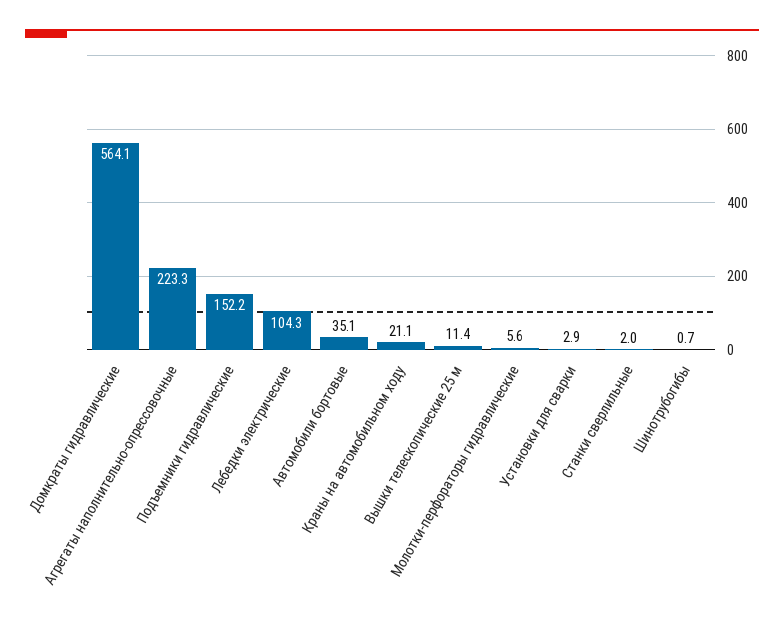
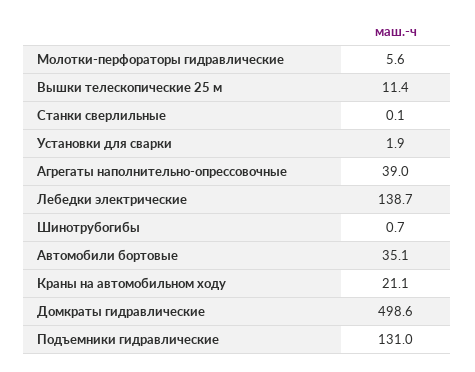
  {
-   "Домкраты гидравлические": 564.1,
+   "Домкраты гидравлические": 498.6,
-   "Агрегаты наполнительно-опрессовочные": 223.3,
+   "Агрегаты наполнительно-опрессовочные": 39,
-   "Подъемники гидравлические": 152.2,
+   "Подъемники гидравлические": 131,
-   "Лебедки электрические": 104.3,
+   "Лебедки электрические": 138.7,
    "Автомобили бортовые": 35.1,
    "Краны на автомобильном ходу": 21.1,
    "Вышки телескопические 25 м": 11.4,
    "Молотки-перфораторы гидравлические": 5.6,
-   "Установки для сварки": 2.9,
+   "Установки для сварки": 1.9,
-   "Станки сверлильные": 2,
+   "Станки сверлильные": 0.1,
    "Шинотрубогибы": 0.7
  }

